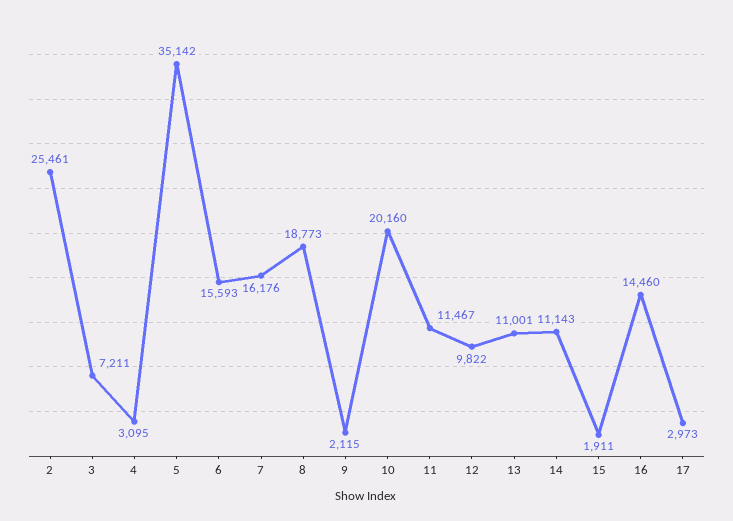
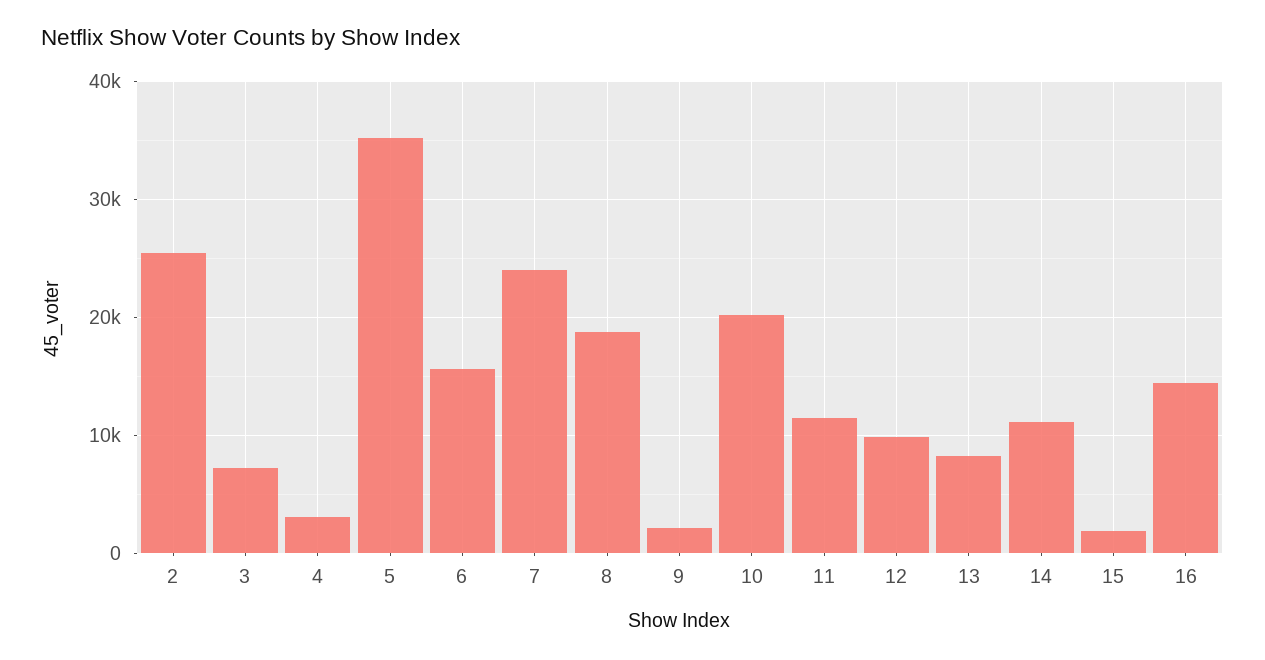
  {
    "2": 25461,
    "3": 7211,
    "4": 3095,
    "5": 35142,
    "6": 15593,
-   "7": 16176,
+   "7": 24000,
    "8": 18773,
    "9": 2115,
    "10": 20160,
    "11": 11467,
    "12": 9822,
-   "13": 11001,
+   "13": 8000,
    "14": 11143,
    "15": 1911,
-   "16": 14460,
+   "16": 14460
-   "17": 2973
  }

